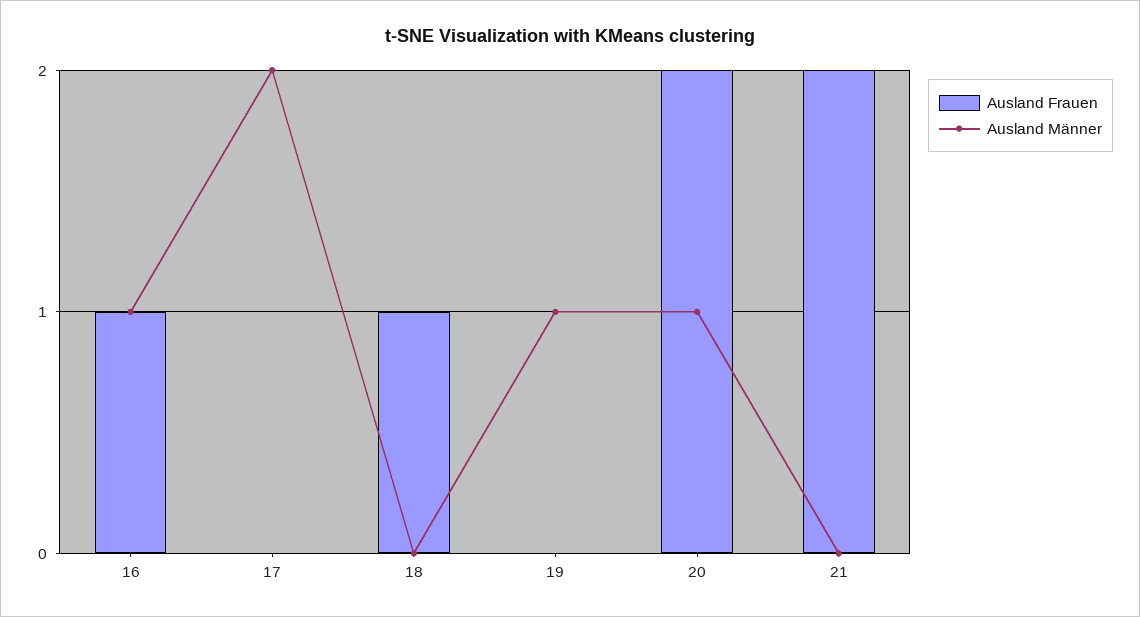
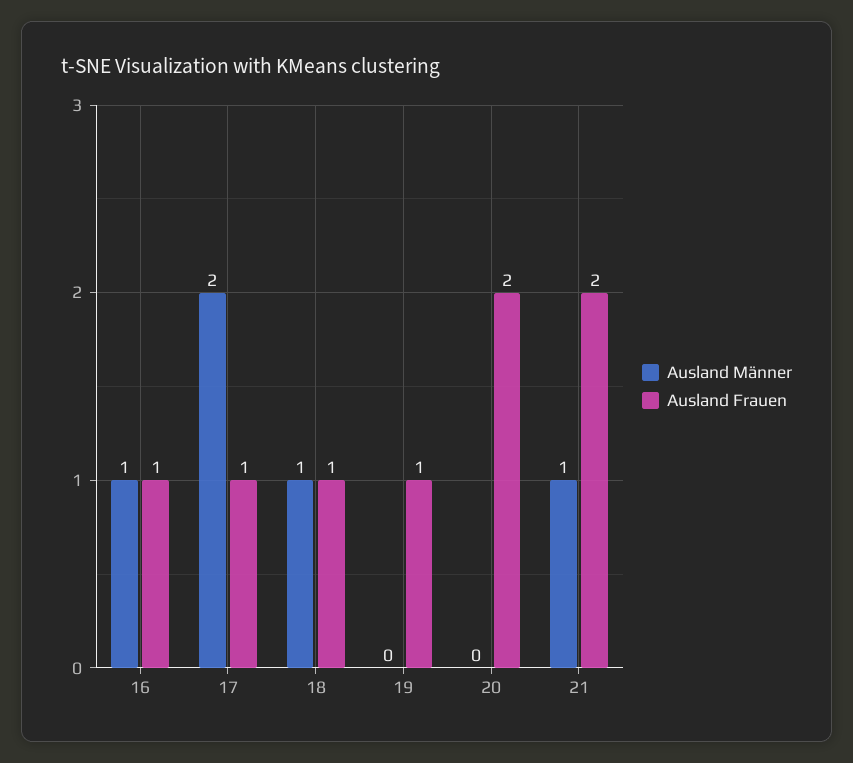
  {
    "Ausland Frauen": {
      "16": 1,
-     "17": 0,
+     "17": 1,
      "18": 1,
-     "19": 0,
+     "19": 1,
      "20": 2,
      "21": 2
    },
    "Ausland Männer": {
      "16": 1,
      "17": 2,
-     "18": 0,
+     "18": 1,
-     "19": 1,
+     "19": 0,
-     "20": 1,
+     "20": 0,
-     "21": 0
+     "21": 1
    }
  }

